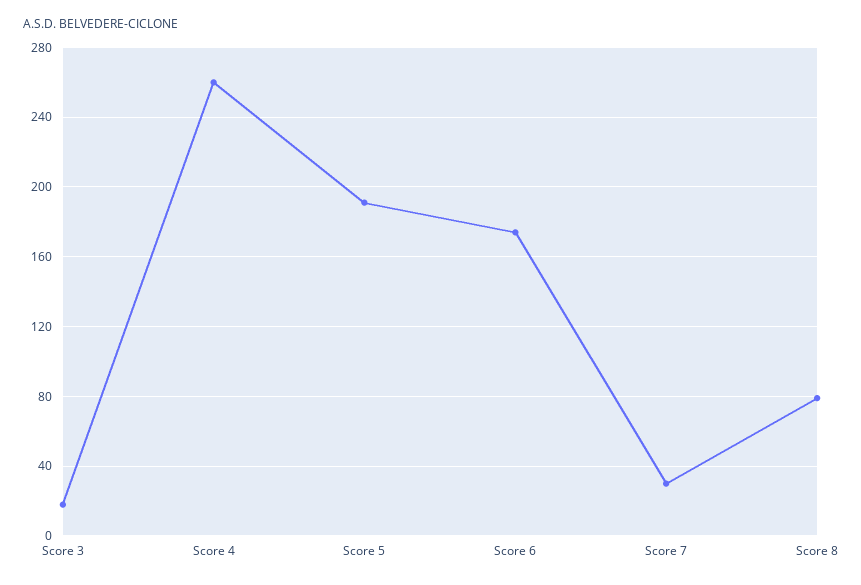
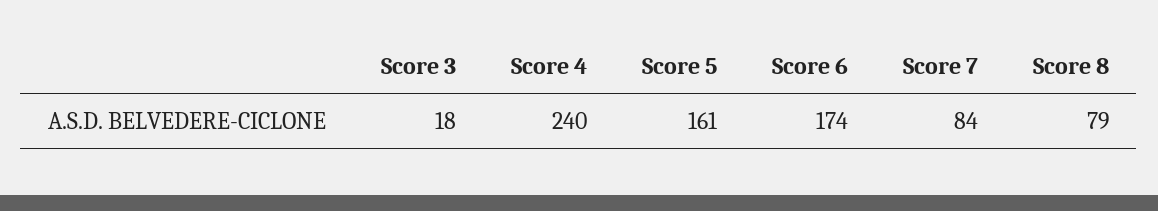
  {
    "Score 3": 18,
-   "Score 4": 260,
+   "Score 4": 240,
-   "Score 5": 190,
+   "Score 5": 161,
    "Score 6": 174,
-   "Score 7": 30,
+   "Score 7": 84,
    "Score 8": 79
  }

